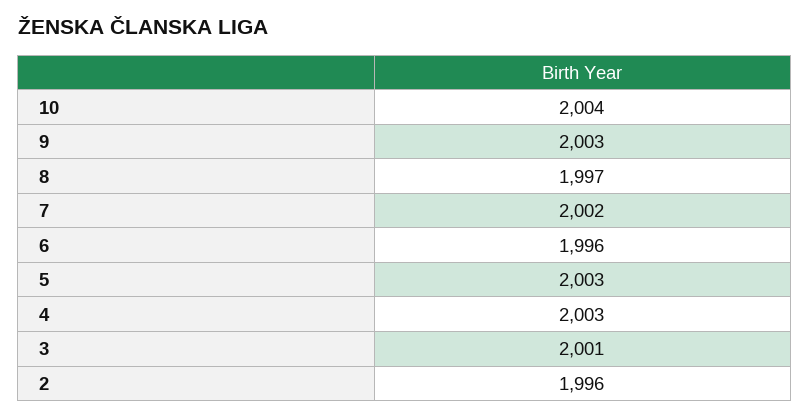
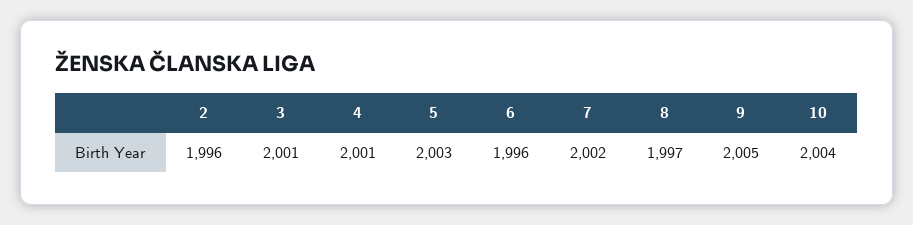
  {
    "10": 2004,
-   "9": 2003,
+   "9": 2005,
    "8": 1997,
    "7": 2002,
    "6": 1996,
    "5": 2003,
-   "4": 2003,
+   "4": 2001,
    "3": 2001,
    "2": 1996
  }

